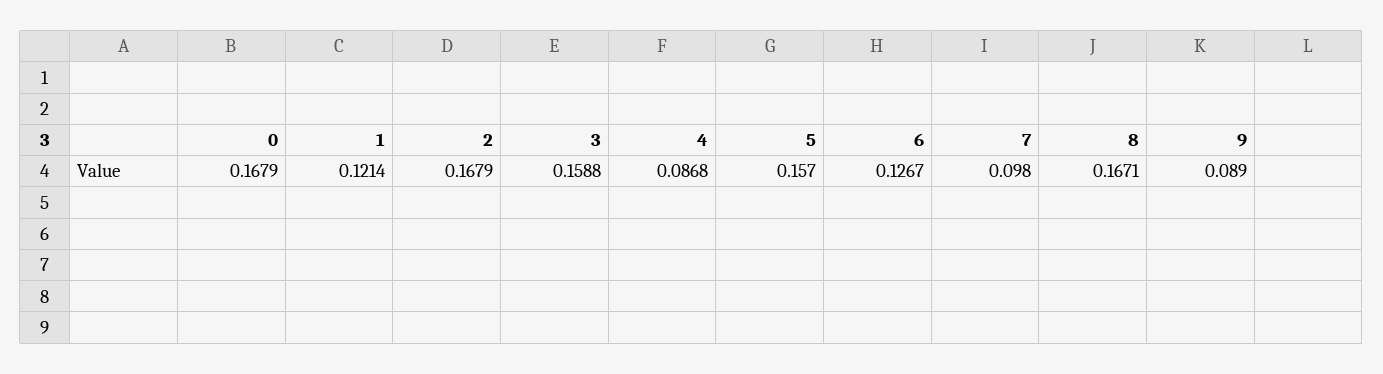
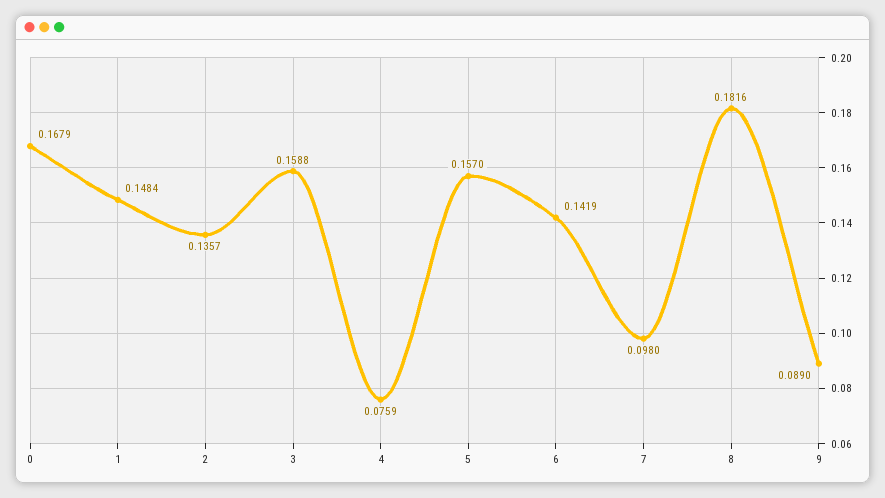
  {
    "0": 0.1679,
-   "1": 0.1214,
+   "1": 0.1484,
-   "2": 0.1679,
+   "2": 0.1357,
    "3": 0.1588,
-   "4": 0.0868,
+   "4": 0.0759,
    "5": 0.157,
-   "6": 0.1267,
+   "6": 0.1419,
    "7": 0.098,
-   "8": 0.1671,
+   "8": 0.1816,
    "9": 0.089
  }

